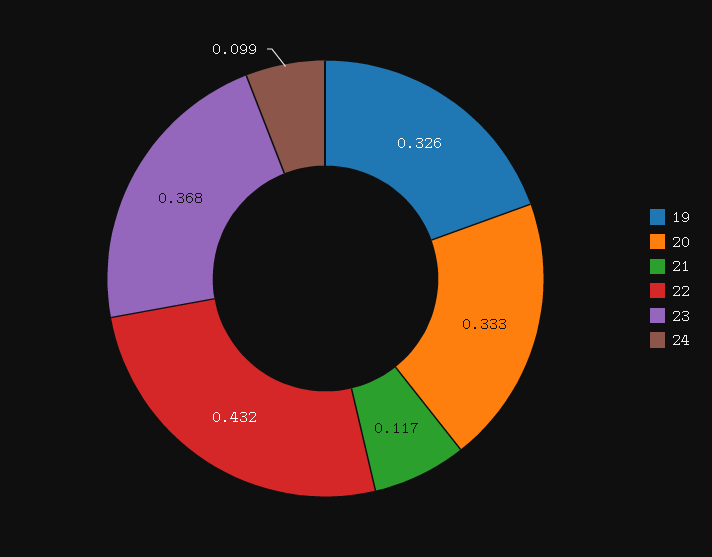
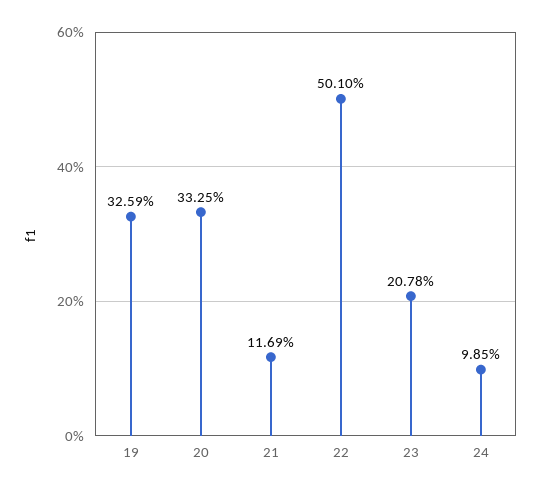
  {
    "19": 0.3259,
    "20": 0.3325,
    "21": 0.1169,
-   "22": 0.432,
+   "22": 0.501,
-   "23": 0.368,
+   "23": 0.2078,
    "24": 0.0985
  }

